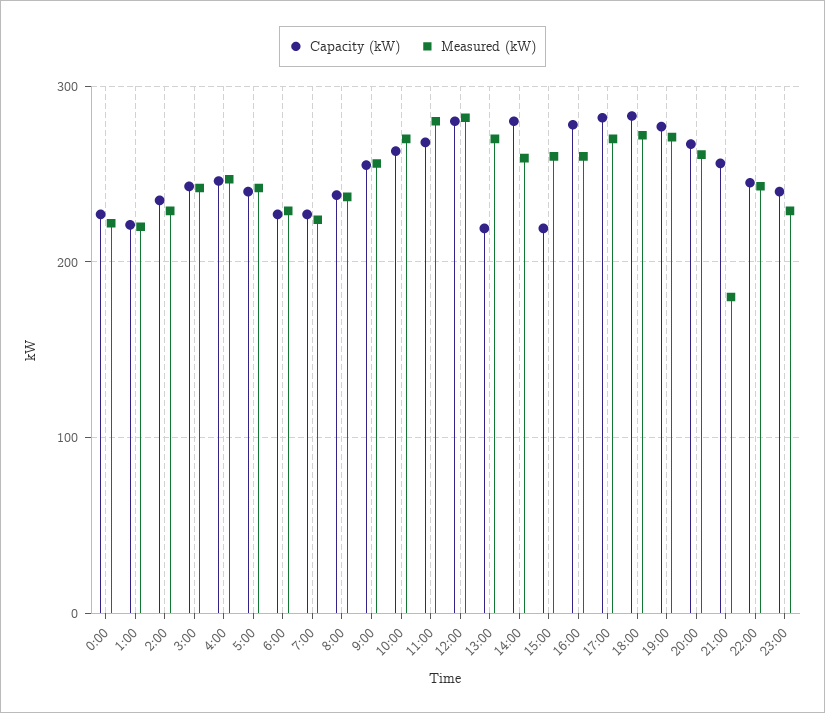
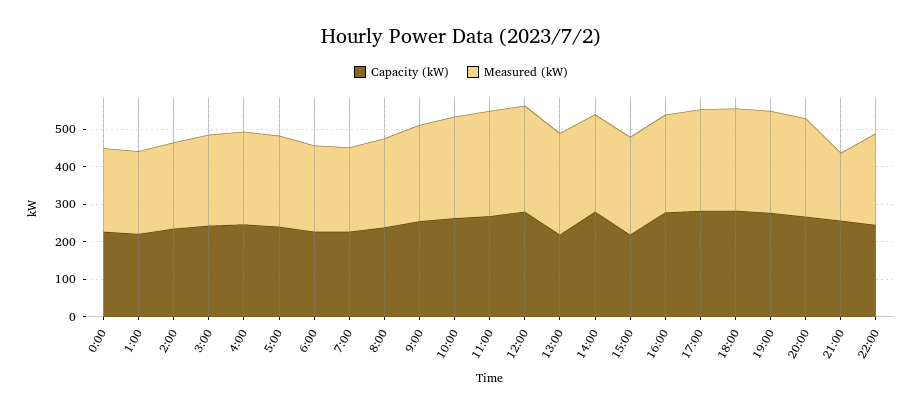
  {
    "Capacity (kW)": {
      "0:00": 230,
      "1:00": 220,
      "2:00": 240,
      "3:00": 240,
      "4:00": 250,
      "5:00": 240,
      "6:00": 230,
      "7:00": 230,
      "8:00": 240,
      "9:00": 260,
      "10:00": 260,
      "11:00": 270,
      "12:00": 280,
      "13:00": 220,
      "14:00": 280,
      "15:00": 220,
      "16:00": 280,
      "17:00": 280,
      "18:00": 280,
      "19:00": 280,
      "20:00": 270,
      "21:00": 260,
-     "22:00": 250,
+     "22:00": 250
-     "23:00": 240
    },
    "Measured (kW)": {
      "0:00": 220,
      "1:00": 220,
      "2:00": 230,
      "3:00": 240,
      "4:00": 250,
      "5:00": 240,
      "6:00": 230,
      "7:00": 220,
      "8:00": 240,
      "9:00": 260,
      "10:00": 270,
      "11:00": 280,
      "12:00": 280,
      "13:00": 270,
      "14:00": 260,
      "15:00": 260,
      "16:00": 260,
      "17:00": 270,
      "18:00": 270,
      "19:00": 270,
      "20:00": 260,
      "21:00": 180,
-     "22:00": 240,
+     "22:00": 240
-     "23:00": 230
    }
  }

